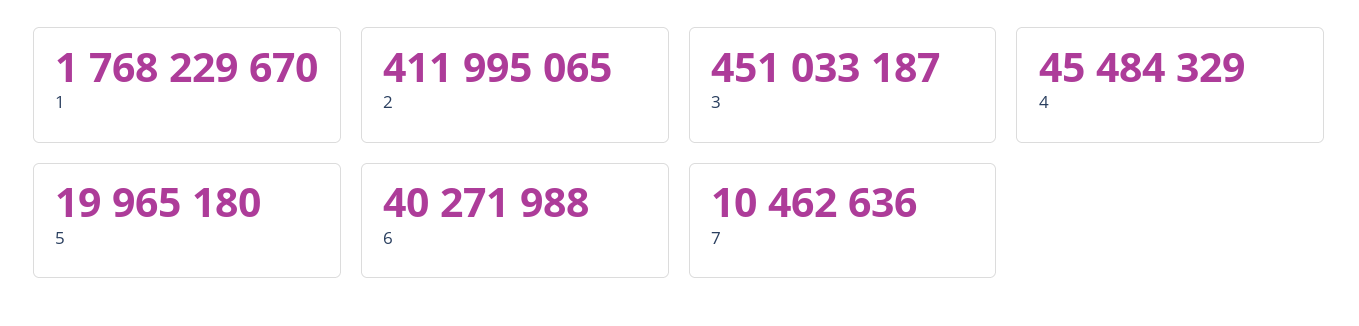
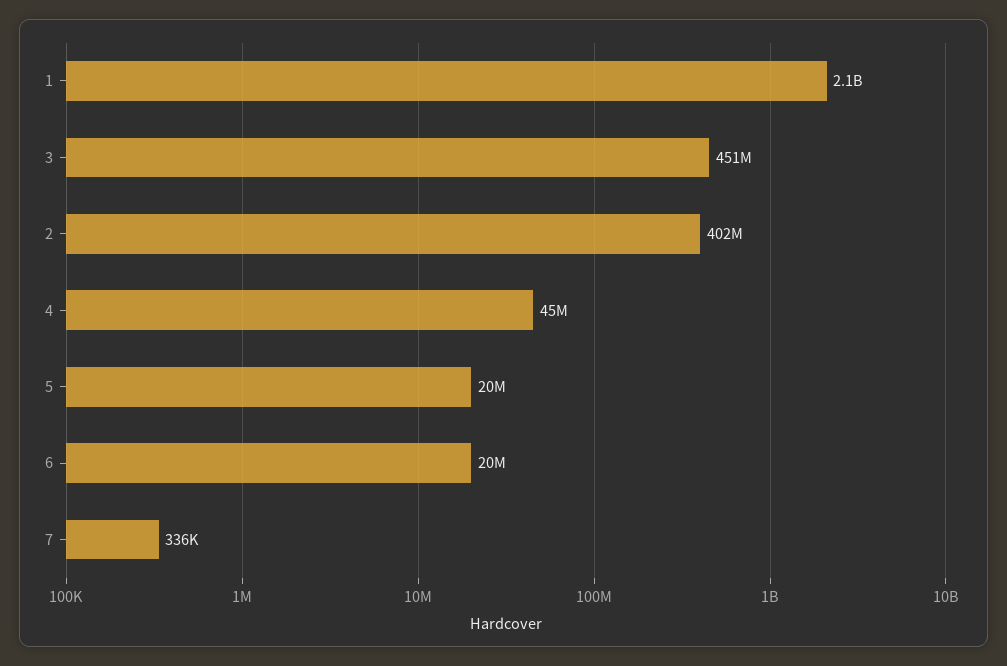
  {
-   "1": 1768229670,
+   "1": 2100000000,
-   "2": 411995065,
+   "2": 402000000,
    "3": 451033187,
    "4": 45484329,
    "5": 19965180,
-   "6": 40271988,
+   "6": 20000000,
-   "7": 10462636
+   "7": 336000
  }

